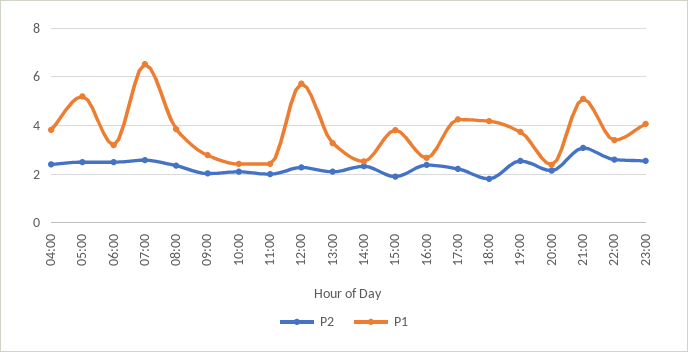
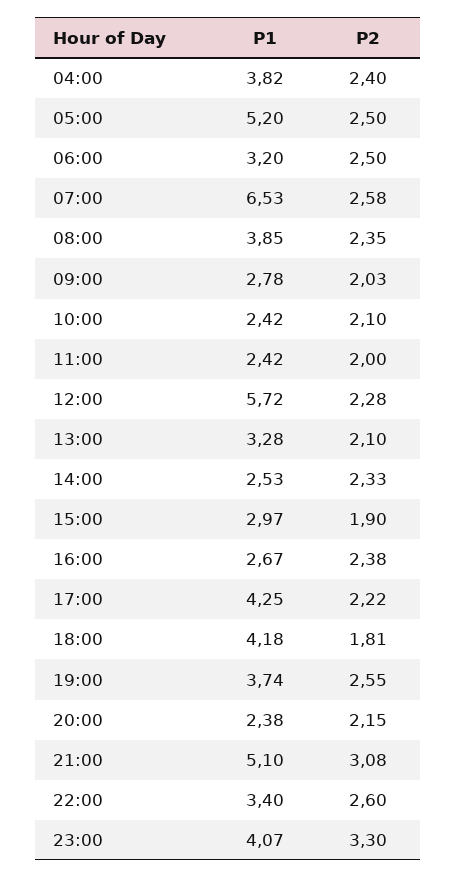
  {
    "P2": {
      "04:00": 2.4,
      "05:00": 2.5,
      "06:00": 2.5,
      "07:00": 2.58,
      "08:00": 2.35,
      "09:00": 2.03,
      "10:00": 2.1,
      "11:00": 2,
      "12:00": 2.28,
      "13:00": 2.1,
      "14:00": 2.33,
      "15:00": 1.9,
      "16:00": 2.38,
      "17:00": 2.22,
      "18:00": 1.81,
      "19:00": 2.55,
      "20:00": 2.15,
      "21:00": 3.08,
      "22:00": 2.6,
-     "23:00": 2.5
+     "23:00": 3.3
    },
    "P1": {
      "04:00": 3.82,
      "05:00": 5.2,
      "06:00": 3.2,
      "07:00": 6.53,
      "08:00": 3.85,
      "09:00": 2.78,
      "10:00": 2.42,
      "11:00": 2.42,
      "12:00": 5.72,
      "13:00": 3.28,
      "14:00": 2.53,
-     "15:00": 3.75,
+     "15:00": 2.97,
      "16:00": 2.67,
      "17:00": 4.25,
      "18:00": 4.18,
      "19:00": 3.74,
      "20:00": 2.38,
      "21:00": 5.1,
      "22:00": 3.4,
      "23:00": 4.07
    }
  }

